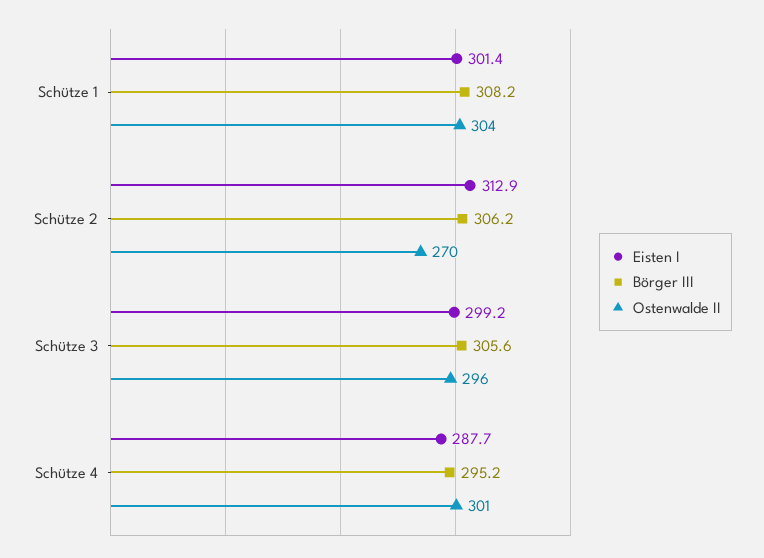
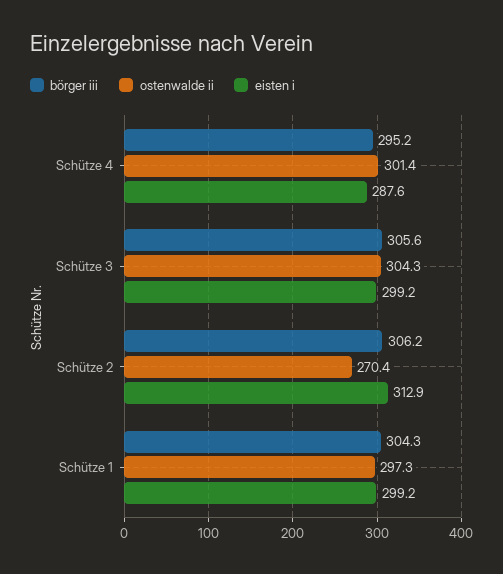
  {
    "Eisten I": {
-     "Schütze 1": 301.4,
+     "Schütze 1": 299.2,
      "Schütze 2": 312.9,
      "Schütze 3": 299.2,
-     "Schütze 4": 287.7
+     "Schütze 4": 287.6
    },
    "Börger III": {
-     "Schütze 1": 308.2,
+     "Schütze 1": 304.3,
      "Schütze 2": 306.2,
      "Schütze 3": 305.6,
      "Schütze 4": 295.2
    },
    "Ostenwalde II": {
-     "Schütze 1": 304,
+     "Schütze 1": 297.3,
      "Schütze 2": 270.4,
-     "Schütze 3": 296,
+     "Schütze 3": 304.3,
      "Schütze 4": 301.4
    }
  }

